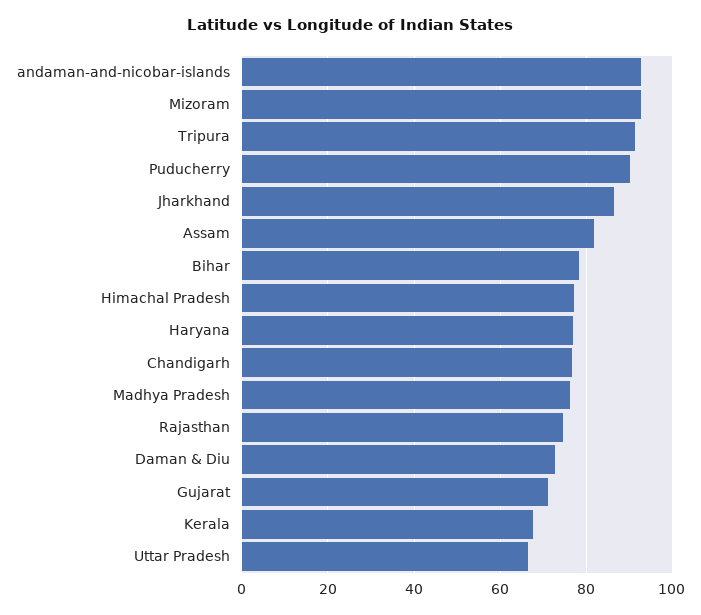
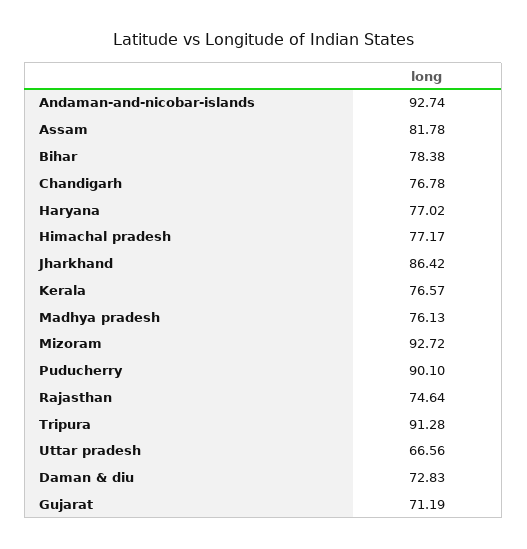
  {
    "andaman-and-nicobar-islands": 92.74,
    "Mizoram": 92.72,
    "Tripura": 91.28,
    "Puducherry": 90.1,
    "Jharkhand": 86.42,
    "Assam": 81.78,
    "Bihar": 78.38,
    "Himachal Pradesh": 77.17,
    "Haryana": 77.02,
    "Chandigarh": 76.78,
    "Madhya Pradesh": 76.13,
    "Rajasthan": 74.64,
    "Daman & Diu": 72.83,
    "Gujarat": 71.19,
-   "Kerala": 68,
+   "Kerala": 76.57,
    "Uttar Pradesh": 66.56
  }

